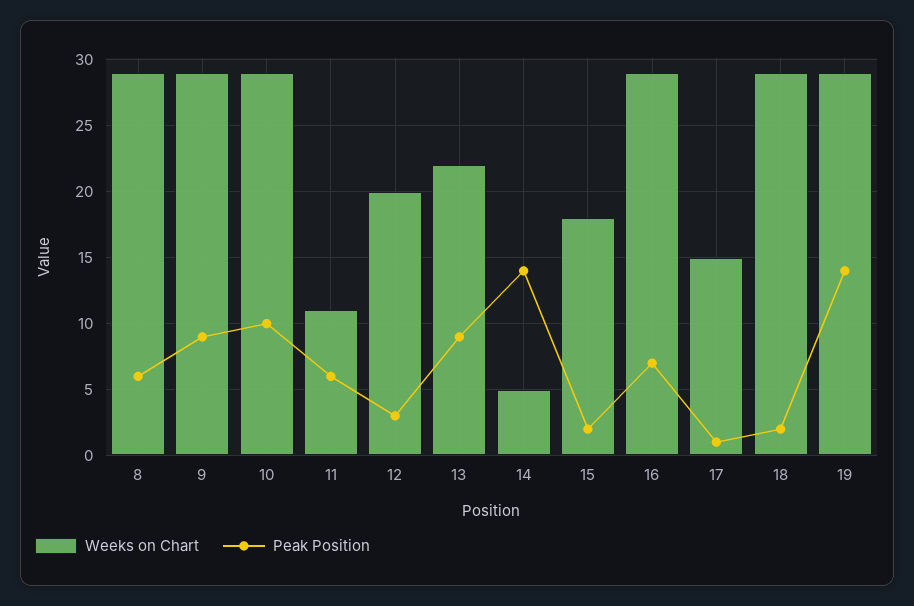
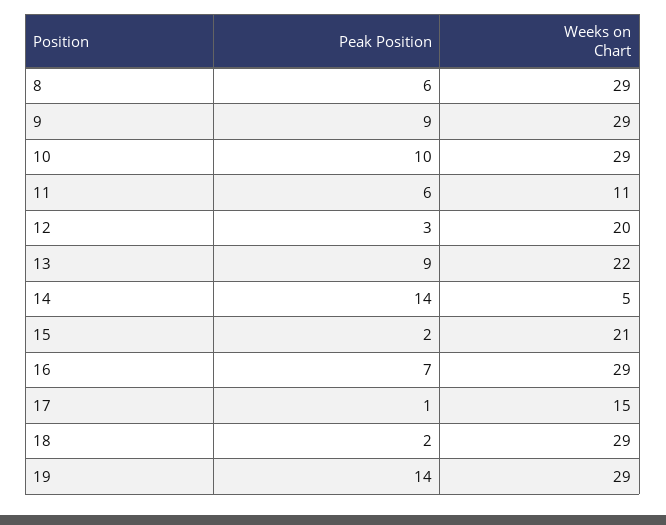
  {
    "Weeks on Chart": {
      "8": 29,
      "9": 29,
      "10": 29,
      "11": 11,
      "12": 20,
      "13": 22,
      "14": 5,
-     "15": 18,
+     "15": 21,
      "16": 29,
      "17": 15,
      "18": 29,
      "19": 29
    },
    "Peak Position": {
      "8": 6,
      "9": 9,
      "10": 10,
      "11": 6,
      "12": 3,
      "13": 9,
      "14": 14,
      "15": 2,
      "16": 7,
      "17": 1,
      "18": 2,
      "19": 14
    }
  }

